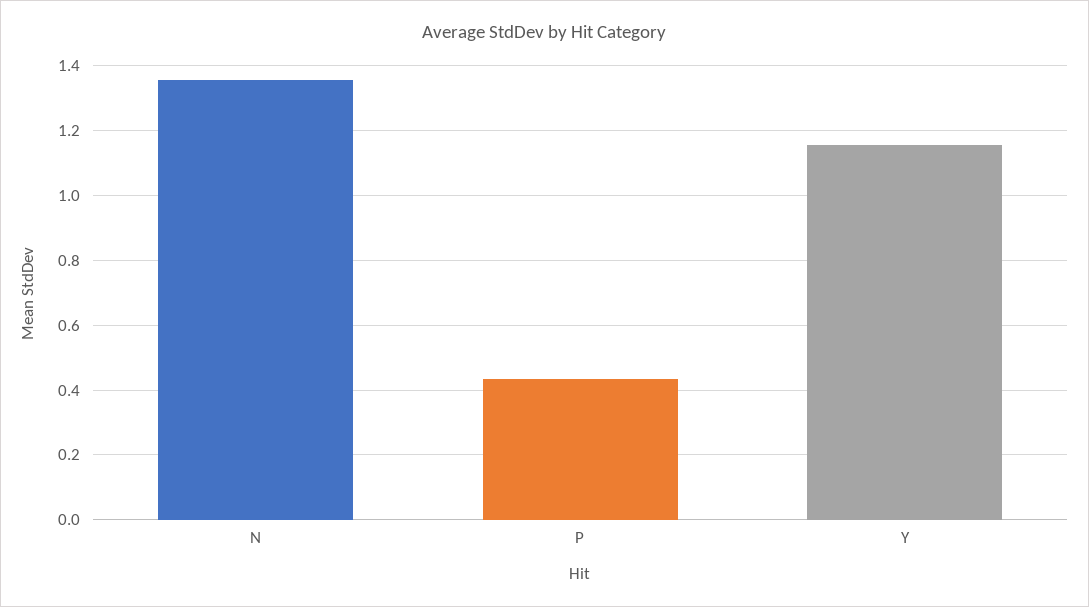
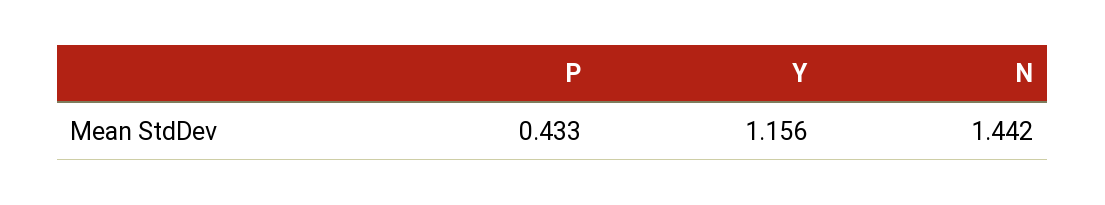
  {
-   "N": 1.36,
+   "N": 1.442,
    "P": 0.433,
    "Y": 1.156
  }

